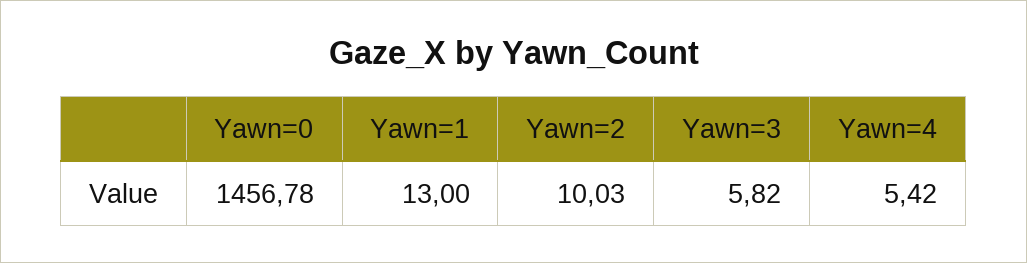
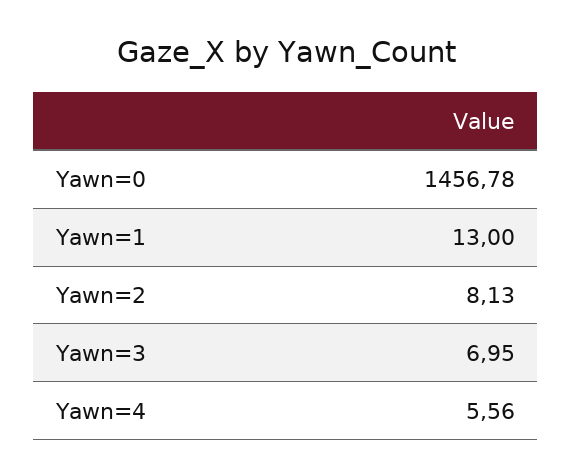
  {
    "Yawn=0": 1456.78,
    "Yawn=1": 13,
-   "Yawn=2": 10.03,
+   "Yawn=2": 8.13,
-   "Yawn=3": 5.82,
+   "Yawn=3": 6.95,
-   "Yawn=4": 5.42
+   "Yawn=4": 5.56
  }

